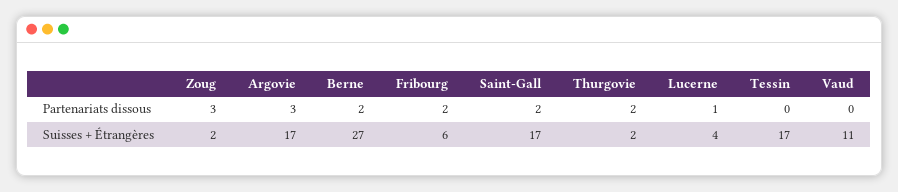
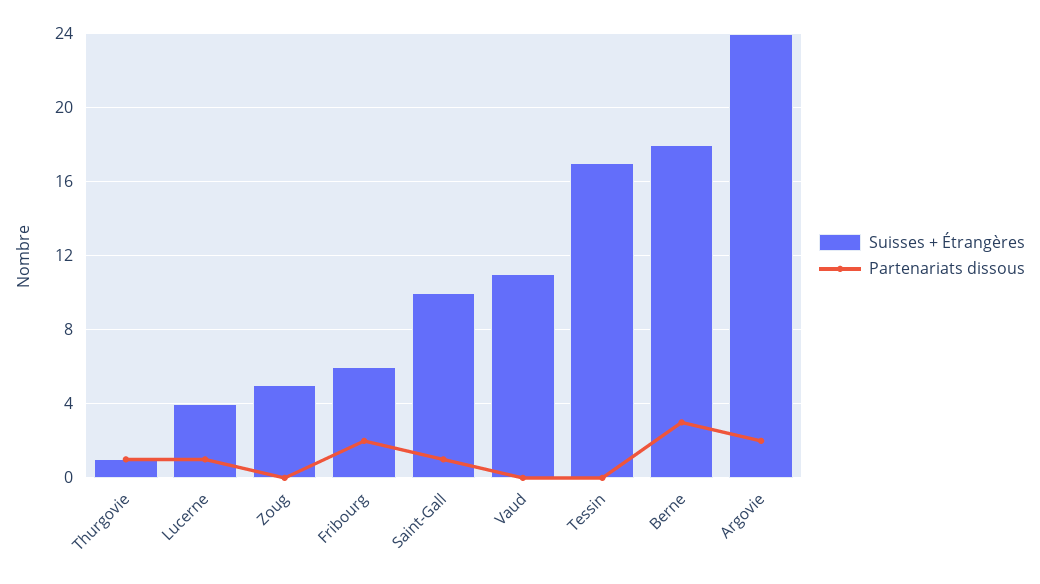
  {
    "Partenariats dissous": {
-     "Zoug": 3,
+     "Zoug": 0,
-     "Argovie": 3,
+     "Argovie": 2,
-     "Berne": 2,
+     "Berne": 3,
      "Fribourg": 2,
-     "Saint-Gall": 2,
+     "Saint-Gall": 1,
-     "Thurgovie": 2,
+     "Thurgovie": 1,
      "Lucerne": 1,
      "Tessin": 0,
      "Vaud": 0
    },
    "Suisses + Étrangères": {
-     "Zoug": 2,
+     "Zoug": 5,
-     "Argovie": 17,
+     "Argovie": 24,
-     "Berne": 27,
+     "Berne": 18,
      "Fribourg": 6,
-     "Saint-Gall": 17,
+     "Saint-Gall": 10,
-     "Thurgovie": 2,
+     "Thurgovie": 1,
      "Lucerne": 4,
      "Tessin": 17,
      "Vaud": 11
    }
  }

